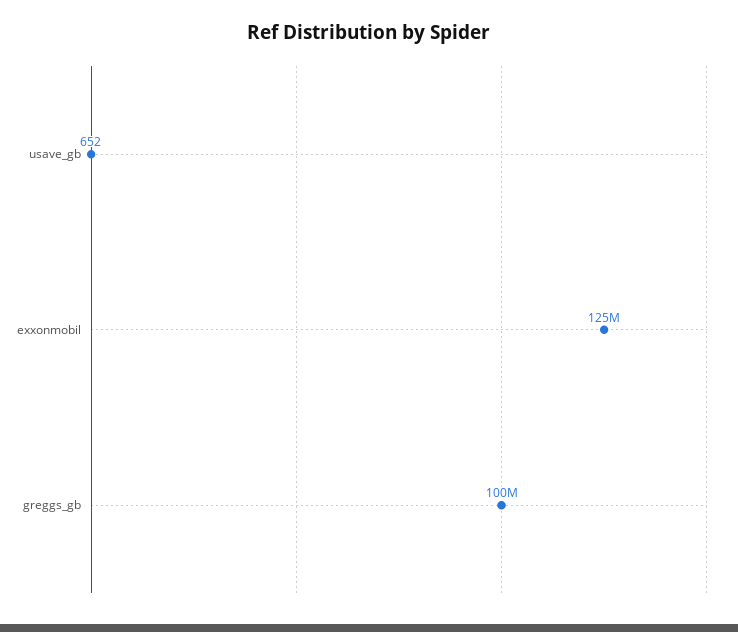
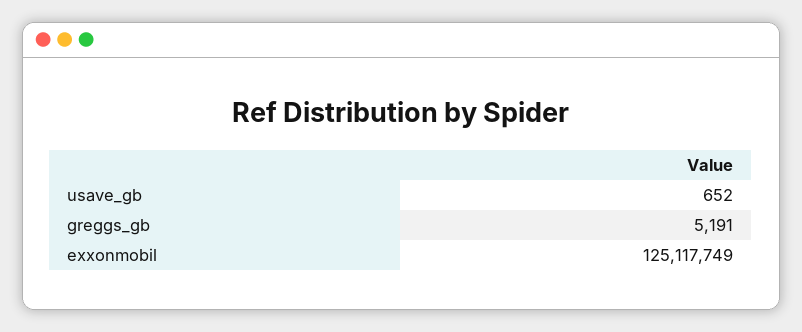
  {
    "usave_gb": 652,
    "exxonmobil": 125117749,
-   "greggs_gb": 100000000
+   "greggs_gb": 5191
  }

